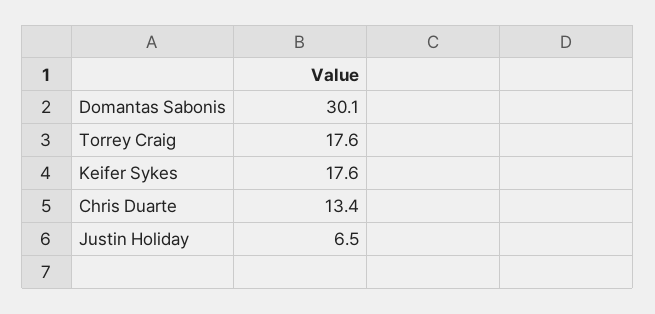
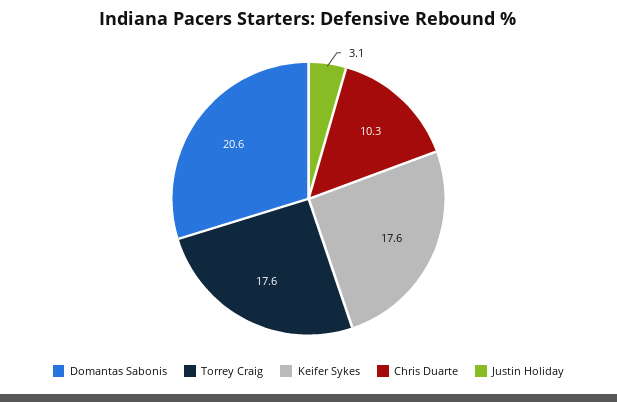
  {
-   "Domantas Sabonis": 30.1,
+   "Domantas Sabonis": 20.6,
    "Torrey Craig": 17.6,
    "Keifer Sykes": 17.6,
-   "Chris Duarte": 13.4,
+   "Chris Duarte": 10.3,
-   "Justin Holiday": 6.5
+   "Justin Holiday": 3.1
  }

